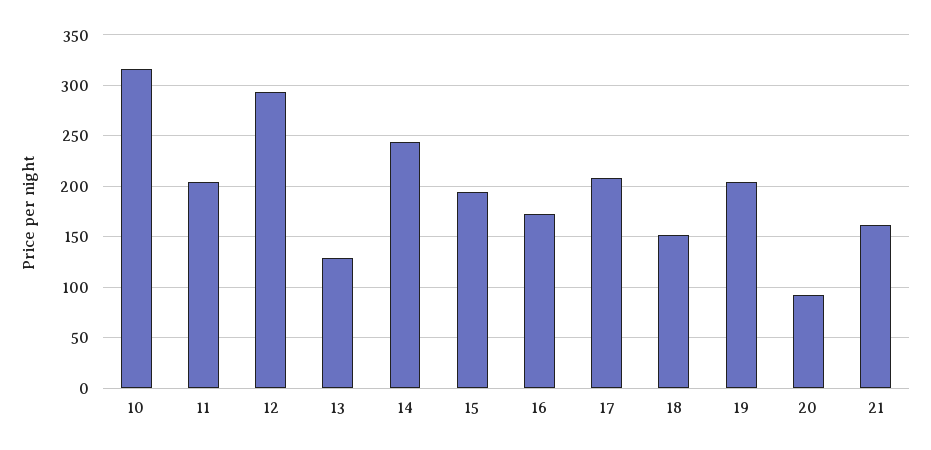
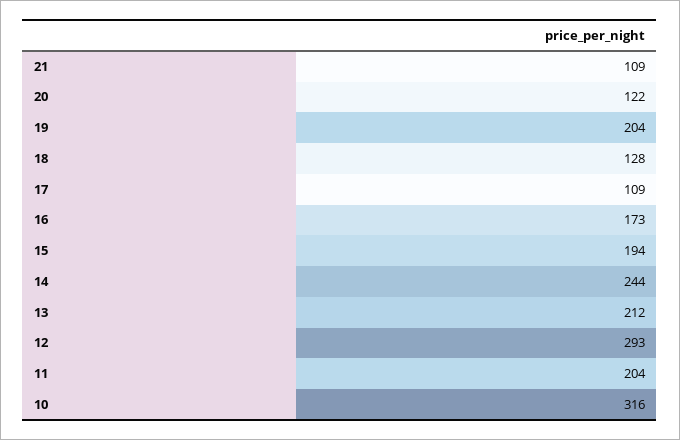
  {
    "10": 316,
    "11": 204,
    "12": 293,
-   "13": 130,
+   "13": 212,
    "14": 244,
    "15": 194,
    "16": 173,
-   "17": 210,
+   "17": 109,
-   "18": 150,
+   "18": 128,
    "19": 204,
-   "20": 90,
+   "20": 122,
-   "21": 160
+   "21": 109
  }

